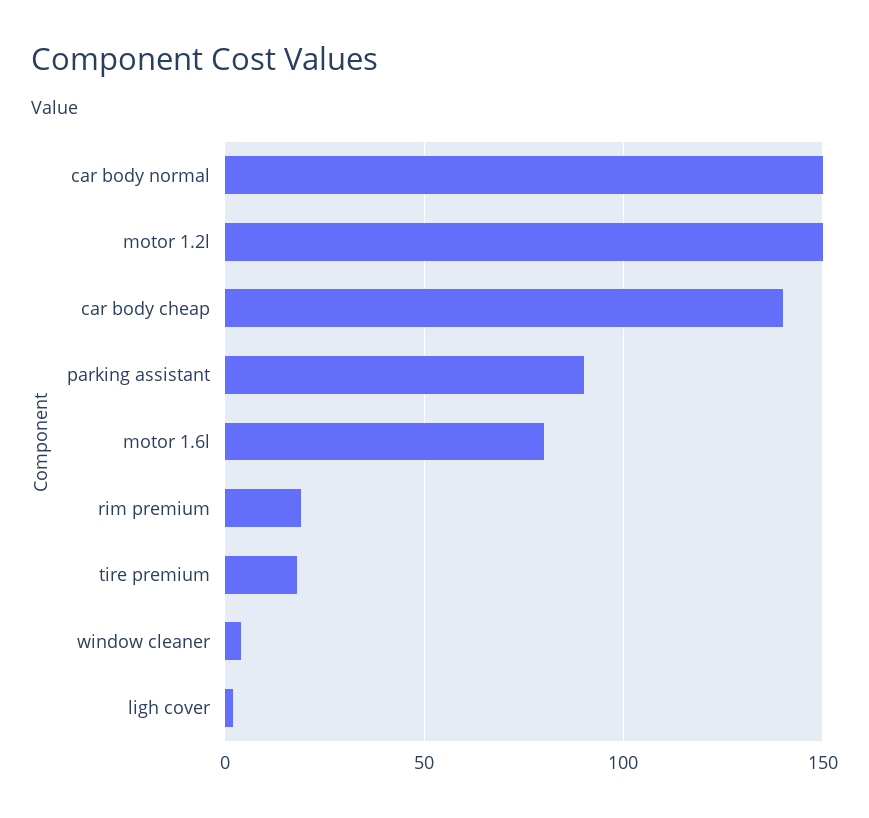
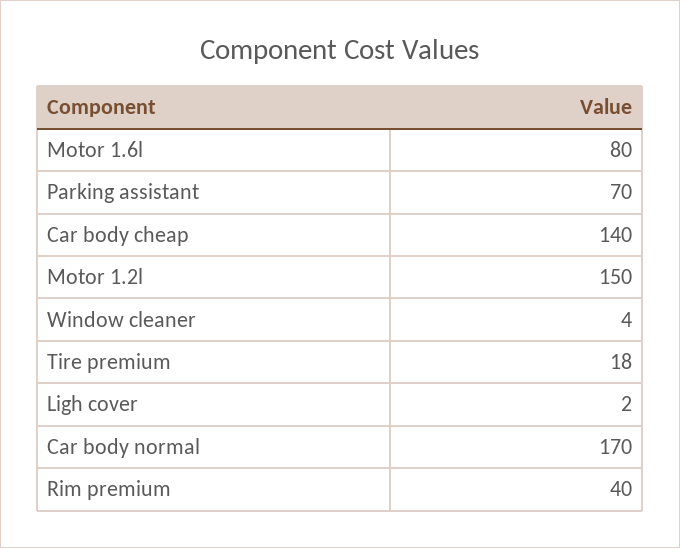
  {
-   "car body normal": 150,
+   "car body normal": 170,
    "motor 1.2l": 150,
    "car body cheap": 140,
-   "parking assistant": 90,
+   "parking assistant": 70,
    "motor 1.6l": 80,
-   "rim premium": 20,
+   "rim premium": 40,
    "tire premium": 18,
    "window cleaner": 4,
    "ligh cover": 2
  }

